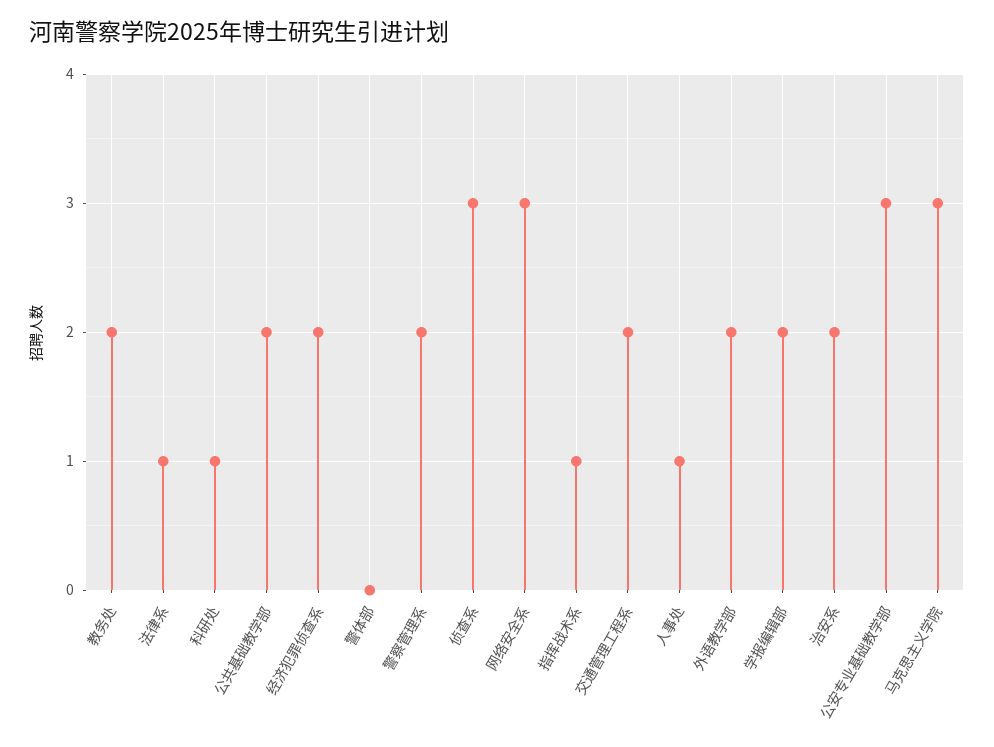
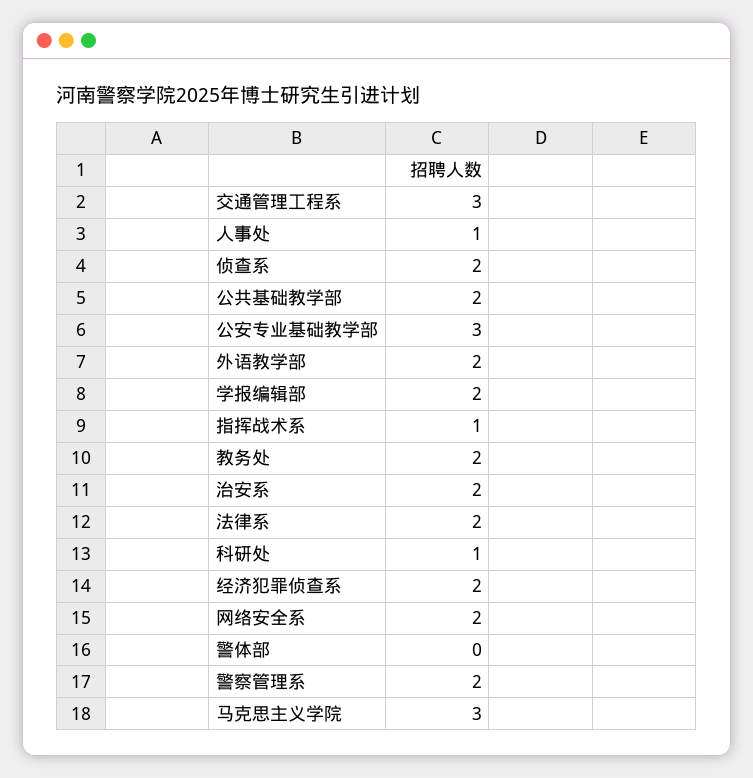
  {
    "教务处": 2,
-   "法律系": 1,
+   "法律系": 2,
    "科研处": 1,
    "公共基础教学部": 2,
    "经济犯罪侦查系": 2,
    "警体部": 0,
    "警察管理系": 2,
-   "侦查系": 3,
+   "侦查系": 2,
-   "网络安全系": 3,
+   "网络安全系": 2,
    "指挥战术系": 1,
-   "交通管理工程系": 2,
+   "交通管理工程系": 3,
    "人事处": 1,
    "外语教学部": 2,
    "学报编辑部": 2,
    "治安系": 2,
    "公安专业基础教学部": 3,
    "马克思主义学院": 3
  }

